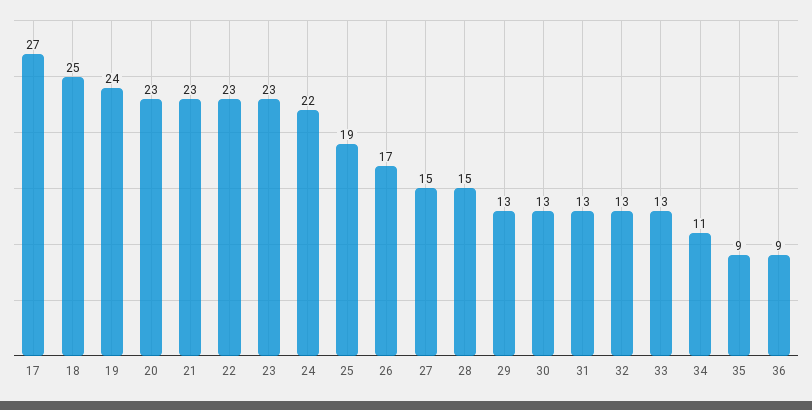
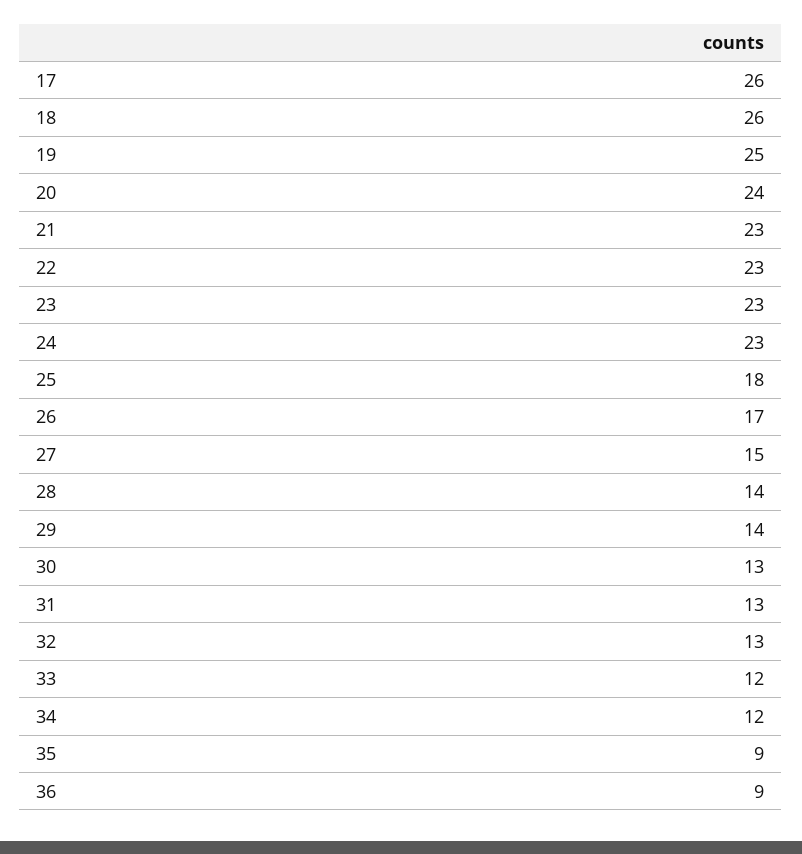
  {
-   "17": 27,
+   "17": 26,
-   "18": 25,
+   "18": 26,
-   "19": 24,
+   "19": 25,
-   "20": 23,
+   "20": 24,
    "21": 23,
    "22": 23,
    "23": 23,
-   "24": 22,
+   "24": 23,
-   "25": 19,
+   "25": 18,
    "26": 17,
    "27": 15,
-   "28": 15,
+   "28": 14,
-   "29": 13,
+   "29": 14,
    "30": 13,
    "31": 13,
    "32": 13,
-   "33": 13,
+   "33": 12,
-   "34": 11,
+   "34": 12,
    "35": 9,
    "36": 9
  }

